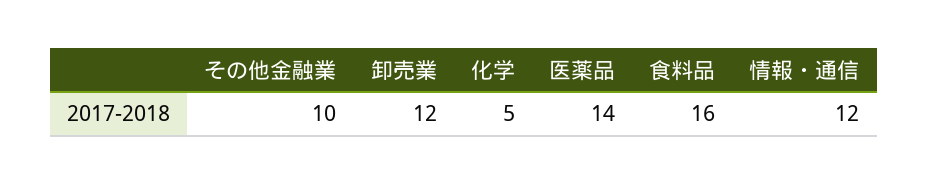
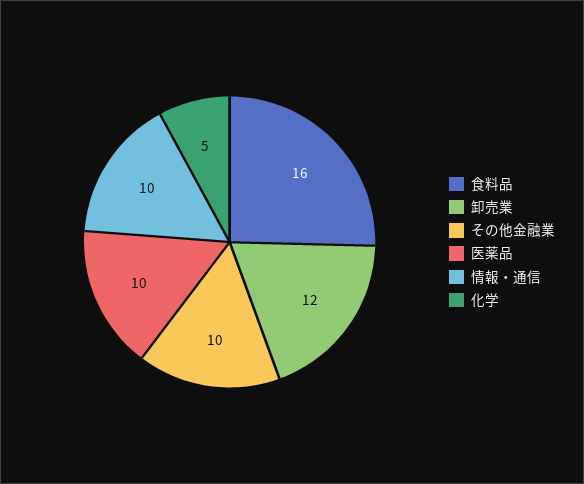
  {
    "その他金融業": 10,
    "卸売業": 12,
    "化学": 5,
-   "医薬品": 14,
+   "医薬品": 10,
    "食料品": 16,
-   "情報・通信": 12
+   "情報・通信": 10
  }

